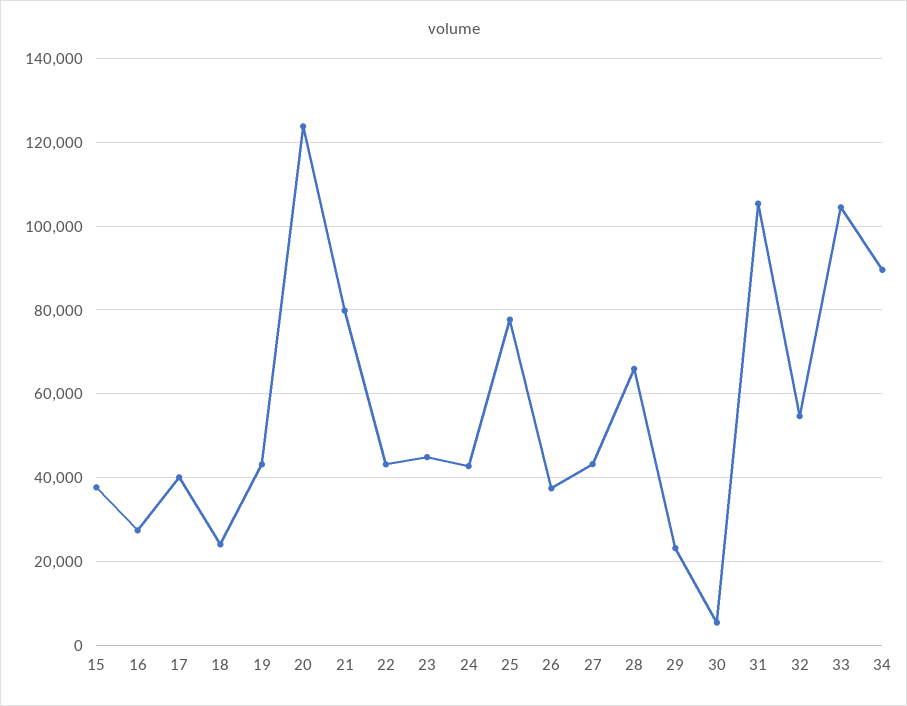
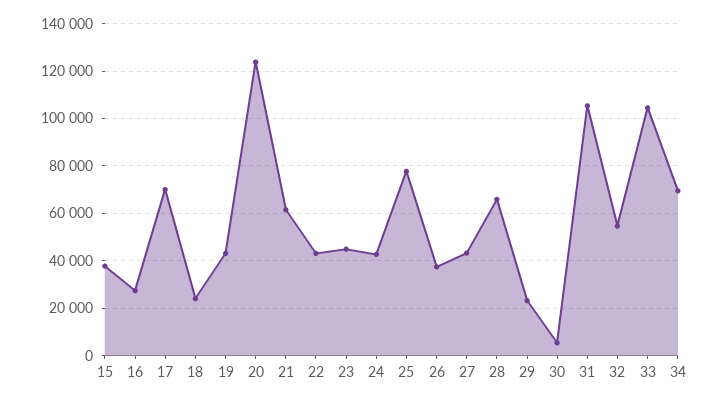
  {
    "15": 38000,
    "16": 28000,
-   "17": 40000,
+   "17": 70000,
    "18": 24000,
    "19": 44000,
    "20": 124000,
-   "21": 80000,
+   "21": 60000,
    "22": 44000,
    "23": 44000,
    "24": 42000,
    "25": 78000,
    "26": 38000,
    "27": 44000,
    "28": 66000,
    "29": 24000,
    "30": 6000,
    "31": 106000,
    "32": 54000,
    "33": 104000,
-   "34": 90000
+   "34": 70000
  }

